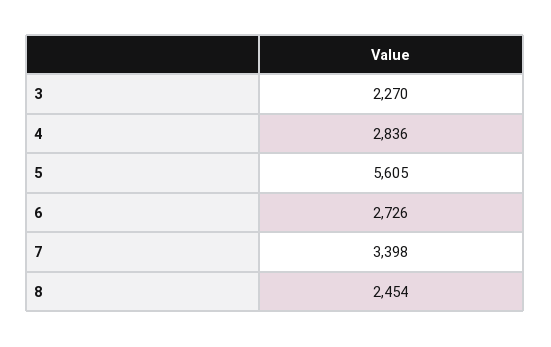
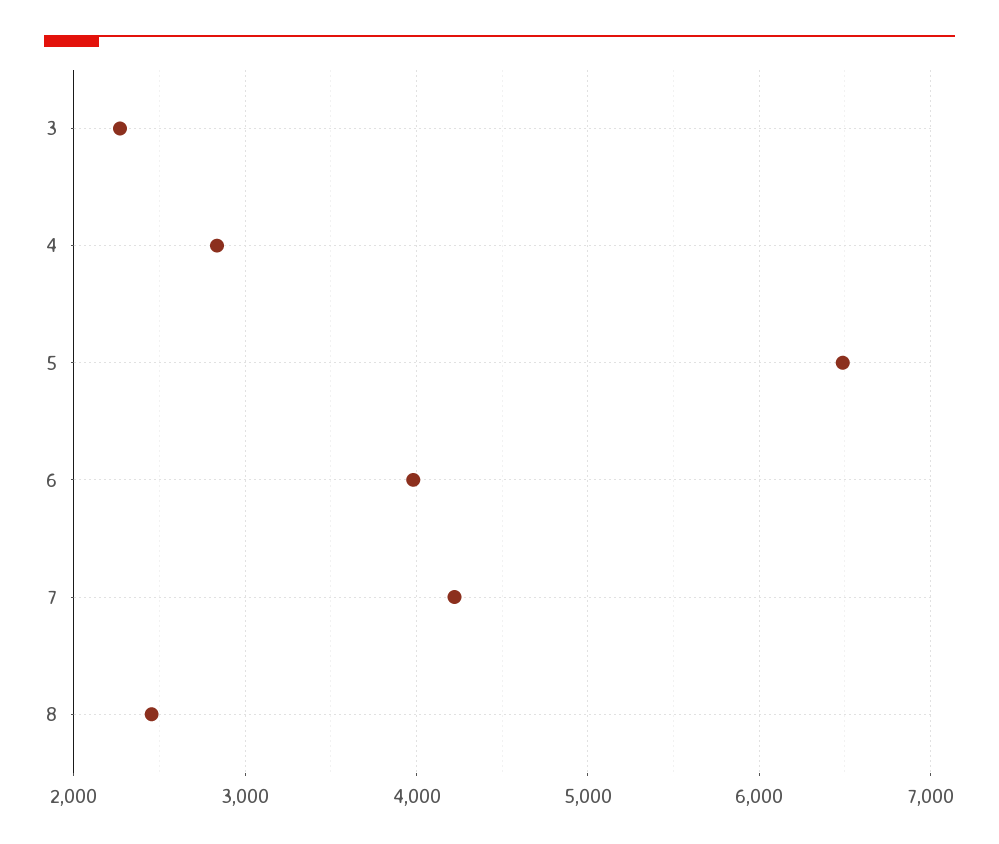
  {
    "3": 2270,
    "4": 2836,
-   "5": 5605,
+   "5": 6500,
-   "6": 2726,
+   "6": 4000,
-   "7": 3398,
+   "7": 4200,
    "8": 2454
  }

